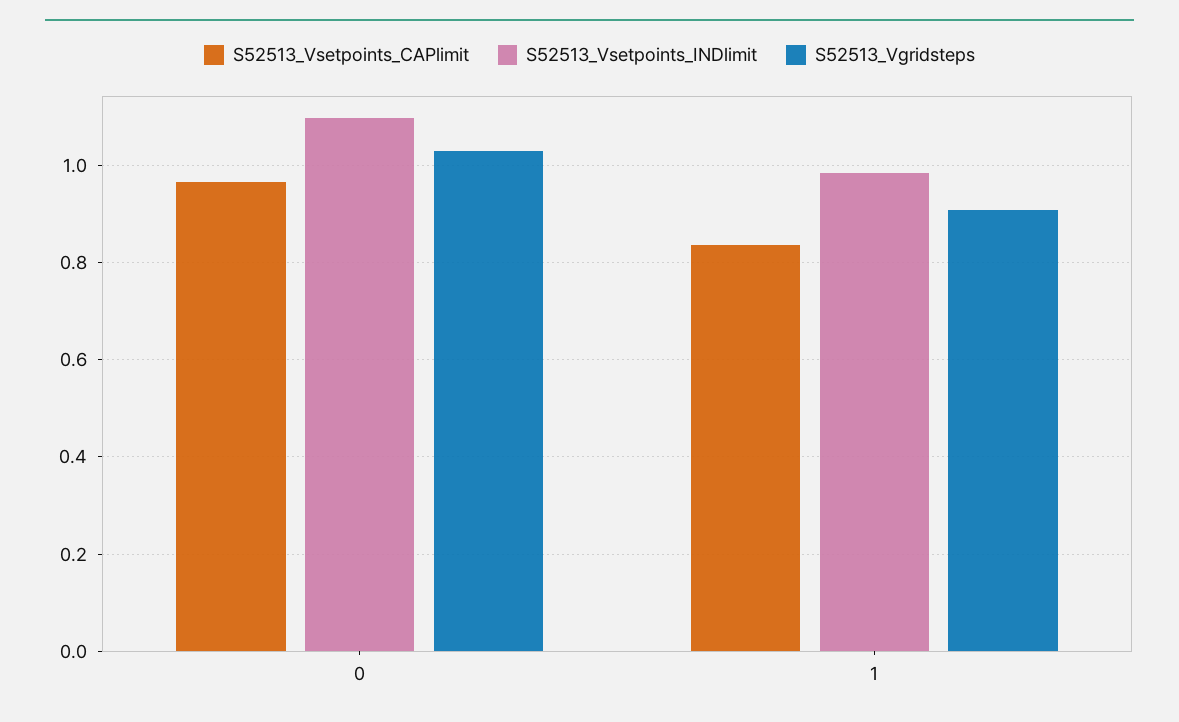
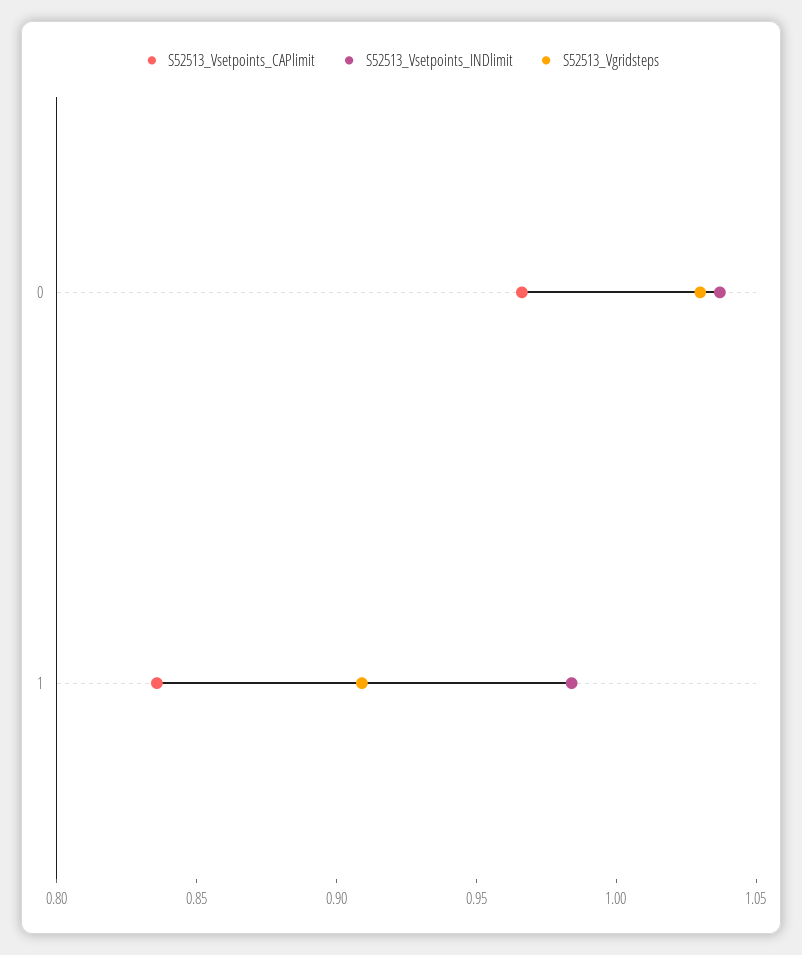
  {
    "S52513_Vsetpoints_CAPlimit": {
      "0": 0.97,
      "1": 0.84
    },
    "S52513_Vsetpoints_INDlimit": {
-     "0": 1.1,
+     "0": 1.04,
      "1": 0.98
    },
    "S52513_Vgridsteps": {
      "0": 1.03,
      "1": 0.91
    }
  }

